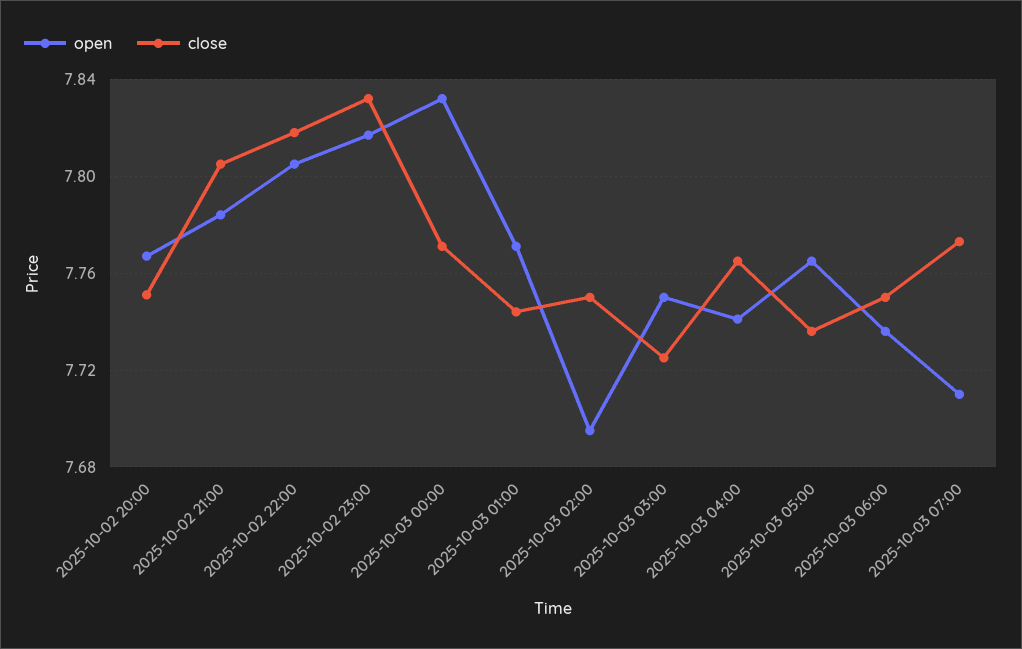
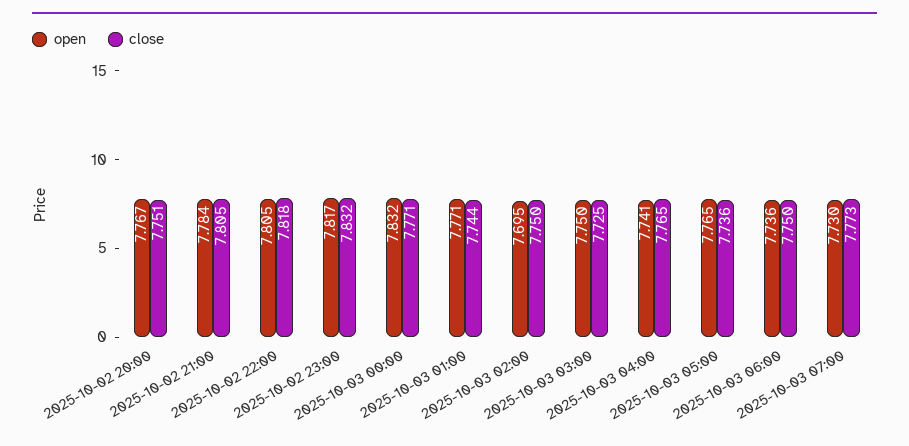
  {
    "open": {
      "2025-10-02 20:00": 7.767,
      "2025-10-02 21:00": 7.784,
      "2025-10-02 22:00": 7.805,
      "2025-10-02 23:00": 7.817,
      "2025-10-03 00:00": 7.832,
      "2025-10-03 01:00": 7.771,
      "2025-10-03 02:00": 7.695,
      "2025-10-03 03:00": 7.75,
      "2025-10-03 04:00": 7.741,
      "2025-10-03 05:00": 7.765,
      "2025-10-03 06:00": 7.736,
-     "2025-10-03 07:00": 7.71
+     "2025-10-03 07:00": 7.73
    },
    "close": {
      "2025-10-02 20:00": 7.751,
      "2025-10-02 21:00": 7.805,
      "2025-10-02 22:00": 7.818,
      "2025-10-02 23:00": 7.832,
      "2025-10-03 00:00": 7.771,
      "2025-10-03 01:00": 7.744,
      "2025-10-03 02:00": 7.75,
      "2025-10-03 03:00": 7.725,
      "2025-10-03 04:00": 7.765,
      "2025-10-03 05:00": 7.736,
      "2025-10-03 06:00": 7.75,
      "2025-10-03 07:00": 7.773
    }
  }

